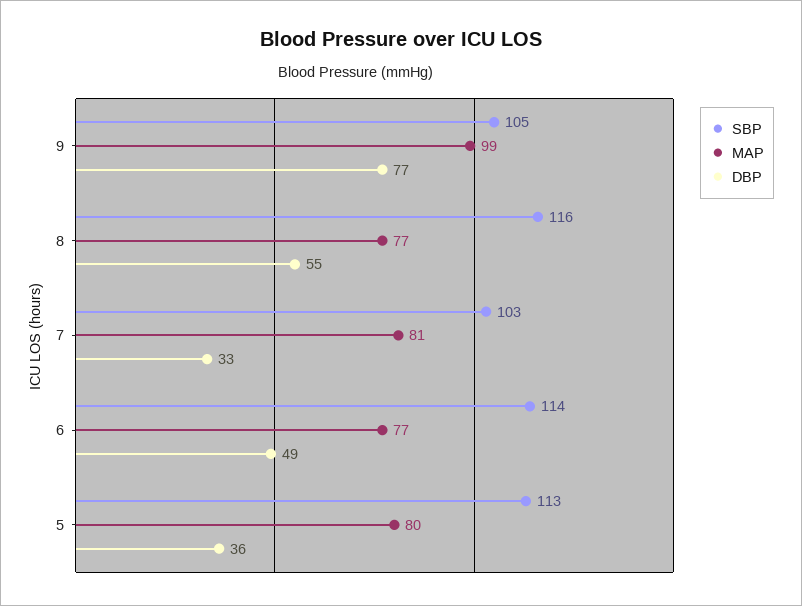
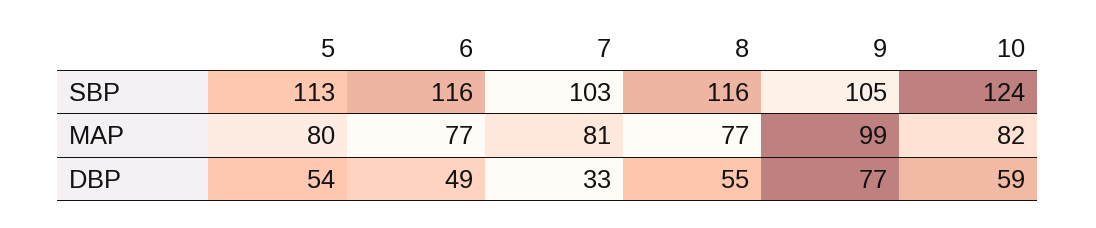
  {
    "SBP": {
      "9": 105,
      "8": 116,
      "7": 103,
-     "6": 114,
+     "6": 116,
-     "5": 113
+     "5": 113,
+     "10": 124
    },
    "MAP": {
      "9": 99,
      "8": 77,
      "7": 81,
      "6": 77,
-     "5": 80
+     "5": 80,
+     "10": 82
    },
    "DBP": {
      "9": 77,
      "8": 55,
      "7": 33,
      "6": 49,
-     "5": 36
+     "5": 54,
+     "10": 59
    }
  }

